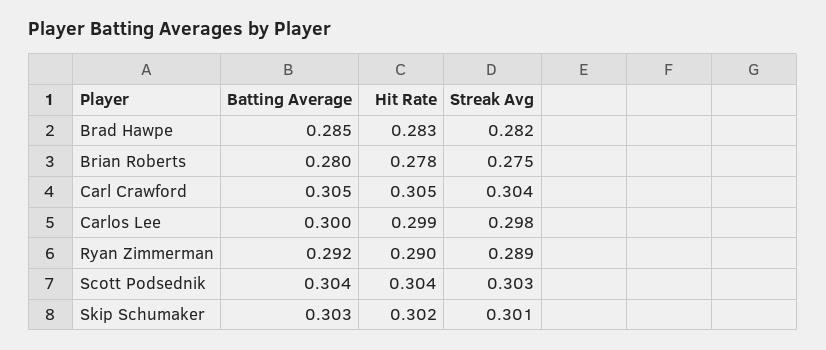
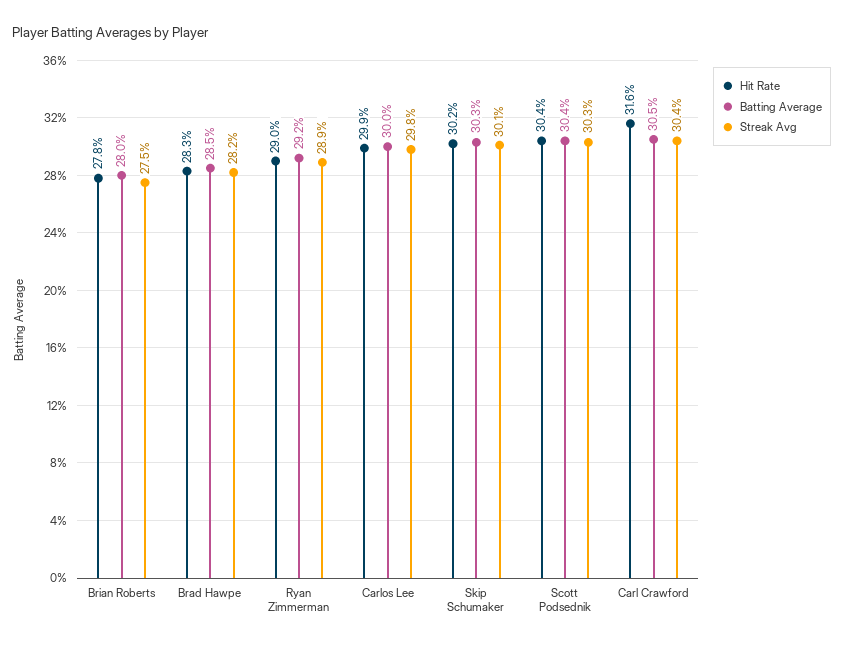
  {
    "Batting Average": {
      "Brad Hawpe": 0.285,
      "Brian Roberts": 0.28,
      "Carl Crawford": 0.305,
      "Carlos Lee": 0.3,
      "Ryan Zimmerman": 0.292,
      "Scott Podsednik": 0.304,
      "Skip Schumaker": 0.303
    },
    "Hit Rate": {
      "Brad Hawpe": 0.283,
      "Brian Roberts": 0.278,
-     "Carl Crawford": 0.305,
+     "Carl Crawford": 0.316,
      "Carlos Lee": 0.299,
      "Ryan Zimmerman": 0.29,
      "Scott Podsednik": 0.304,
      "Skip Schumaker": 0.302
    },
    "Streak Avg": {
      "Brad Hawpe": 0.282,
      "Brian Roberts": 0.275,
      "Carl Crawford": 0.304,
      "Carlos Lee": 0.298,
      "Ryan Zimmerman": 0.289,
      "Scott Podsednik": 0.303,
      "Skip Schumaker": 0.301
    }
  }

